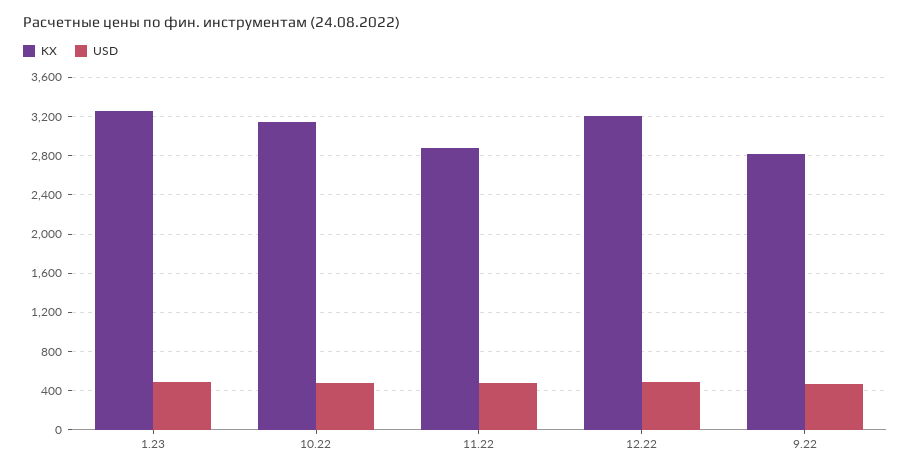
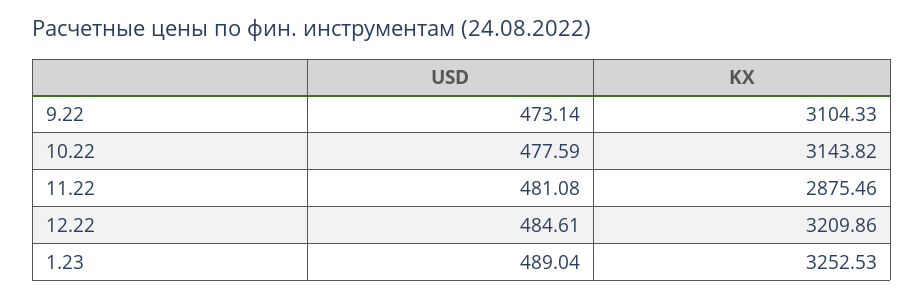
  {
    "KX": {
      "1.23": 3252.53,
      "10.22": 3143.82,
      "11.22": 2875.46,
      "12.22": 3209.86,
-     "9.22": 2800
+     "9.22": 3104.33
    },
    "USD": {
      "1.23": 489.04,
      "10.22": 477.59,
      "11.22": 481.08,
      "12.22": 484.61,
      "9.22": 473.14
    }
  }

